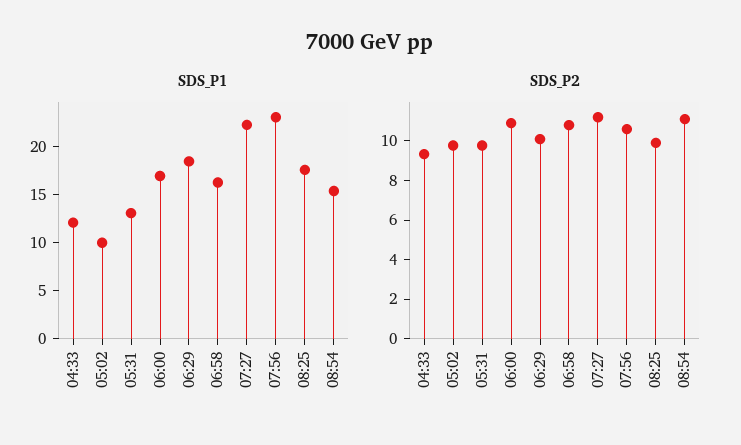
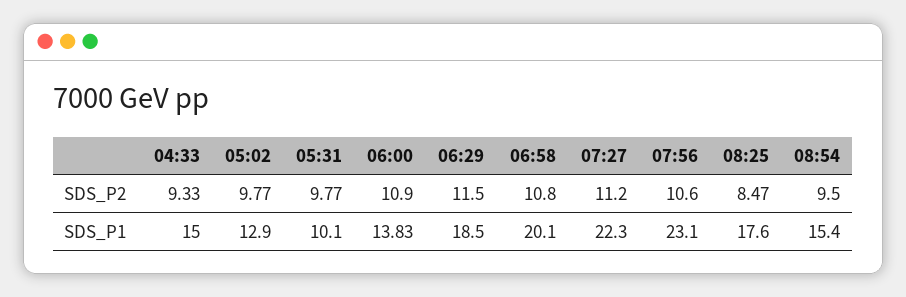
  {
    "SDS_P1": {
-     "04:33": 12,
+     "04:33": 15,
-     "05:02": 10,
+     "05:02": 12.9,
-     "05:31": 13,
+     "05:31": 10.1,
-     "06:00": 17,
+     "06:00": 13.83,
      "06:29": 18.5,
-     "06:58": 16,
+     "06:58": 20.1,
      "07:27": 22.3,
      "07:56": 23.1,
      "08:25": 17.6,
      "08:54": 15.4
    },
    "SDS_P2": {
      "04:33": 9.33,
      "05:02": 9.77,
      "05:31": 9.77,
      "06:00": 10.9,
-     "06:29": 10,
+     "06:29": 11.5,
      "06:58": 10.8,
      "07:27": 11.2,
      "07:56": 10.6,
-     "08:25": 10,
+     "08:25": 8.47,
-     "08:54": 11
+     "08:54": 9.5
    }
  }

